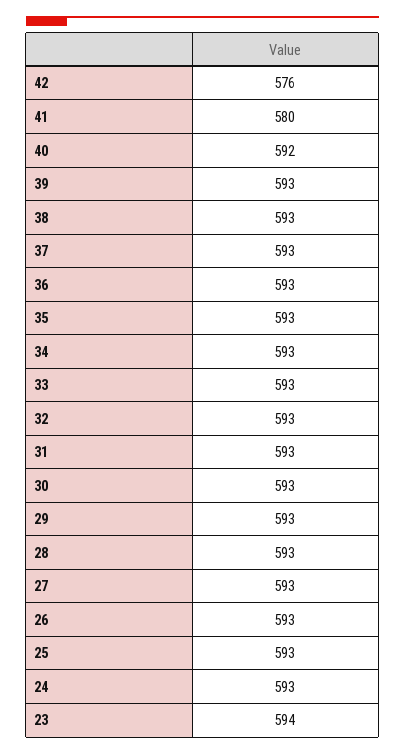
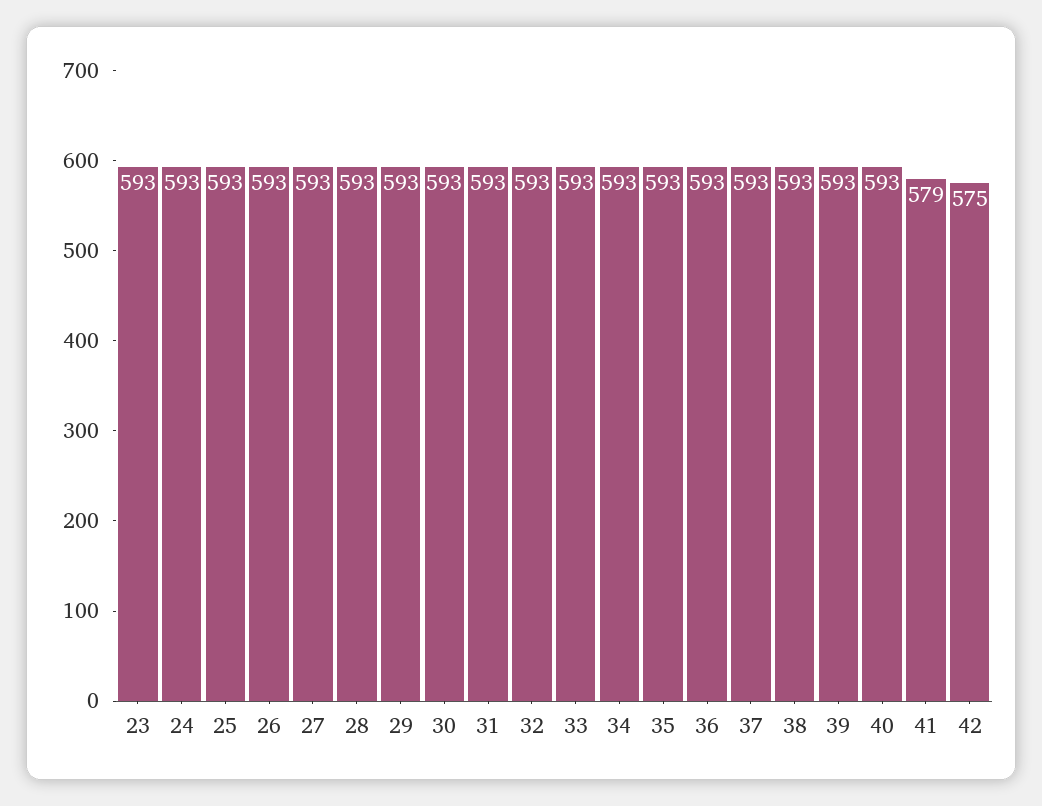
  {
-   "42": 576,
+   "42": 575,
-   "41": 580,
+   "41": 579,
-   "40": 592,
+   "40": 593,
    "39": 593,
    "38": 593,
    "37": 593,
    "36": 593,
    "35": 593,
    "34": 593,
    "33": 593,
    "32": 593,
    "31": 593,
    "30": 593,
    "29": 593,
    "28": 593,
    "27": 593,
    "26": 593,
    "25": 593,
    "24": 593,
-   "23": 594
+   "23": 593
  }

